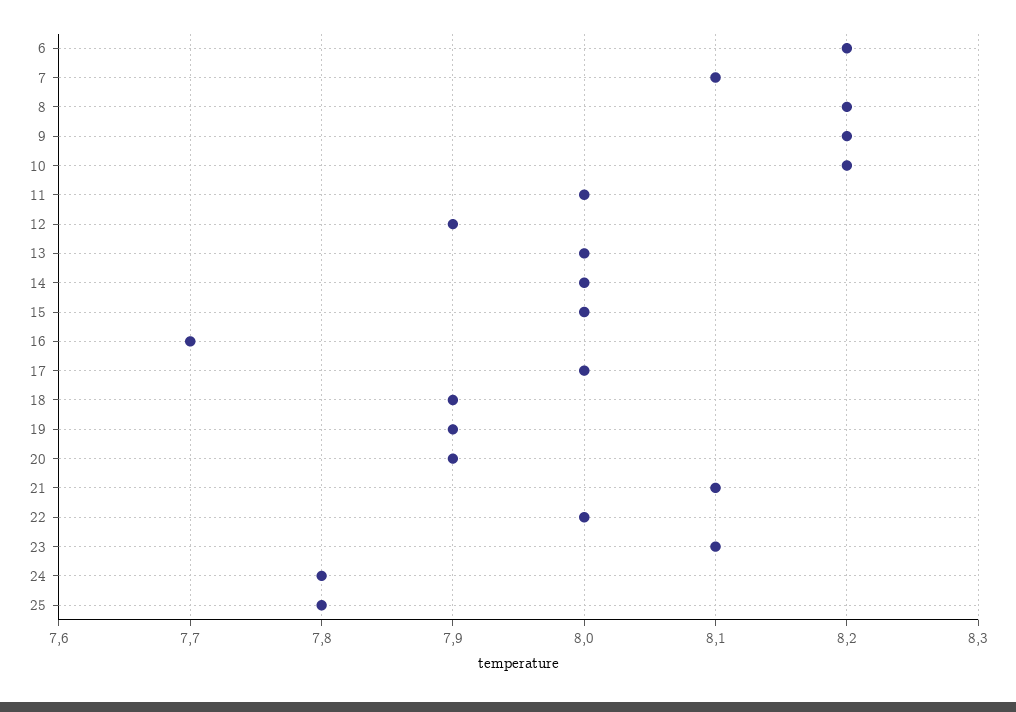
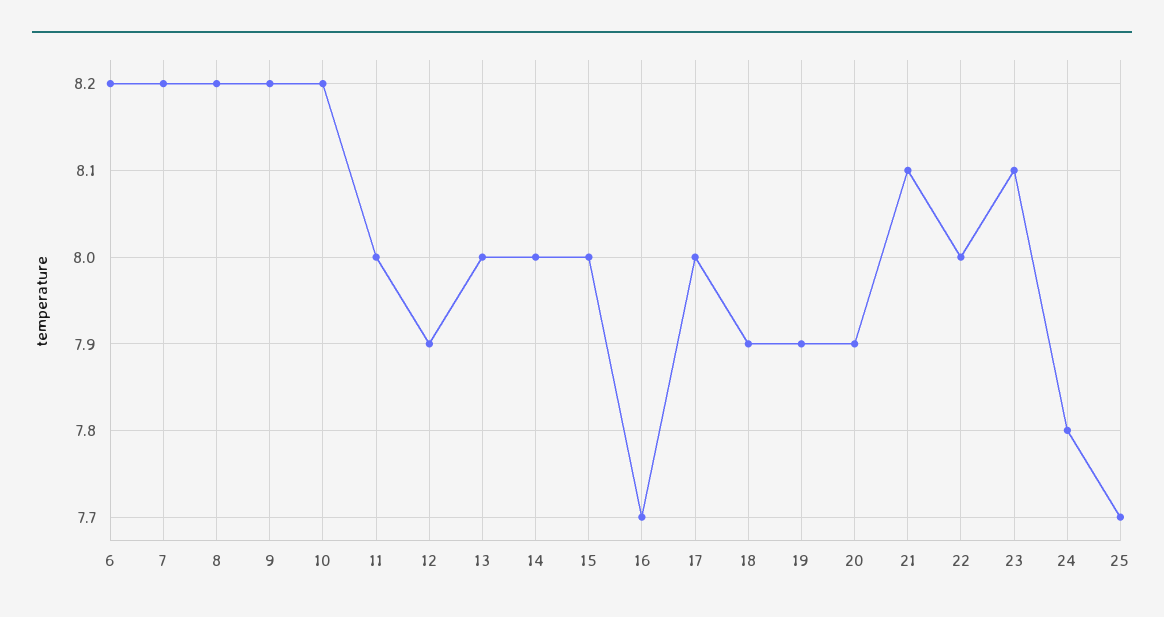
  {
    "6": 8.2,
-   "7": 8.1,
+   "7": 8.2,
    "8": 8.2,
    "9": 8.2,
    "10": 8.2,
    "11": 8,
    "12": 7.9,
    "13": 8,
    "14": 8,
    "15": 8,
    "16": 7.7,
    "17": 8,
    "18": 7.9,
    "19": 7.9,
    "20": 7.9,
    "21": 8.1,
    "22": 8,
    "23": 8.1,
    "24": 7.8,
-   "25": 7.8
+   "25": 7.7
  }

